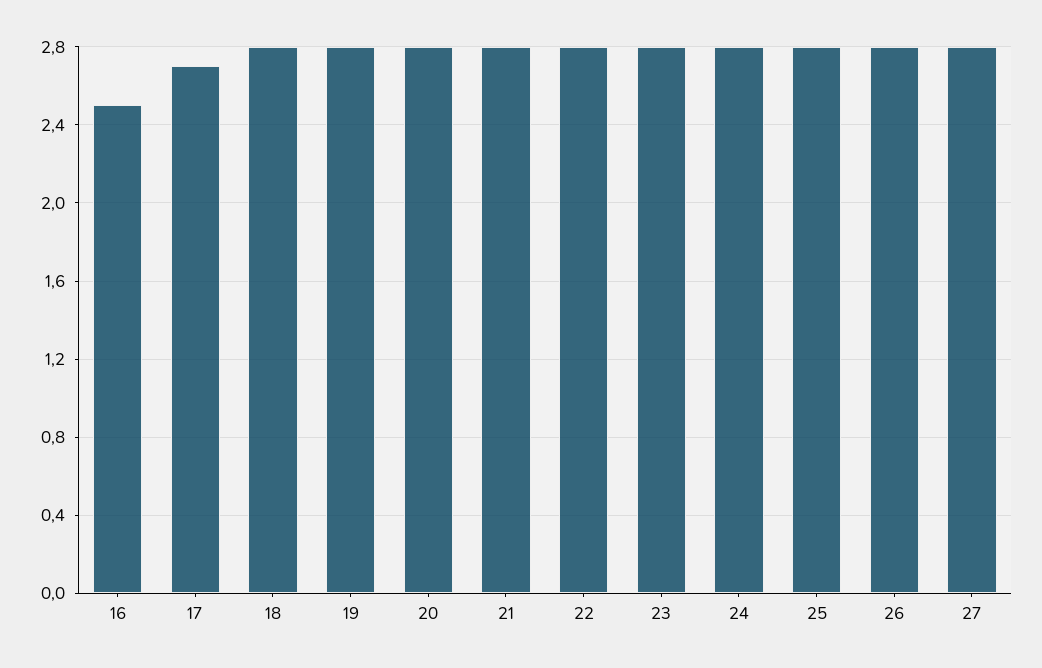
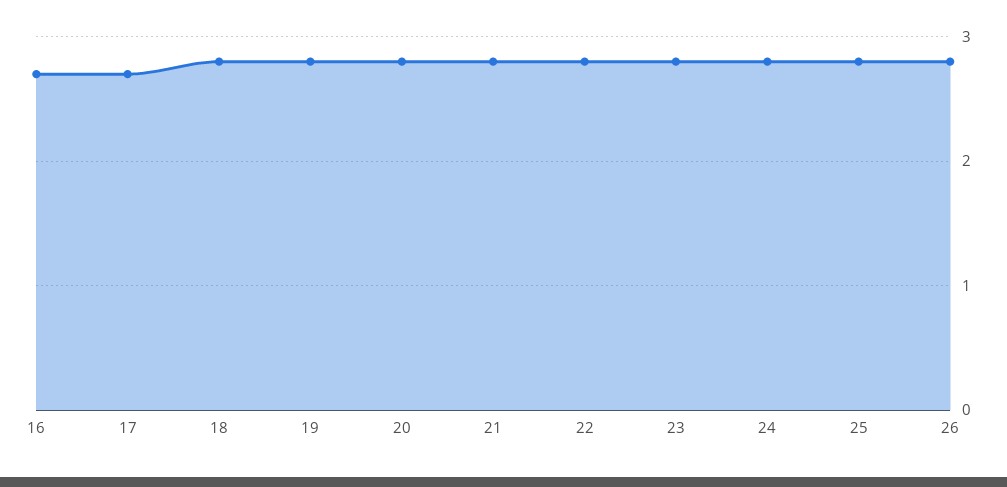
  {
-   "16": 2.5,
+   "16": 2.7,
    "17": 2.7,
    "18": 2.8,
    "19": 2.8,
    "20": 2.8,
    "21": 2.8,
    "22": 2.8,
    "23": 2.8,
    "24": 2.8,
    "25": 2.8,
-   "26": 2.8,
+   "26": 2.8
-   "27": 2.8
  }

